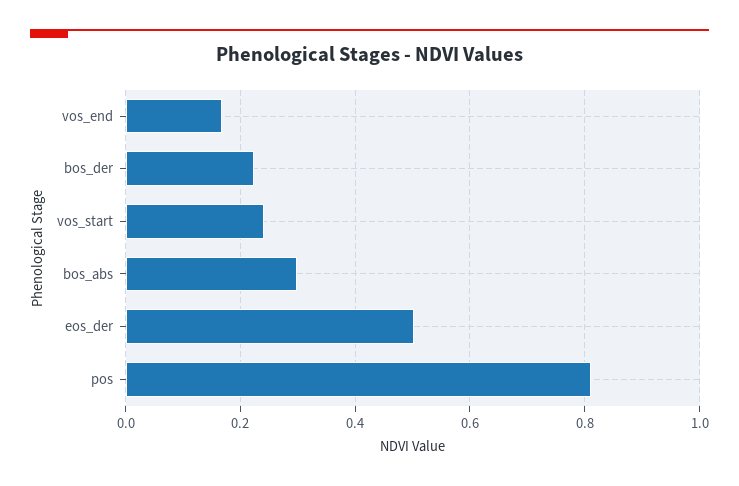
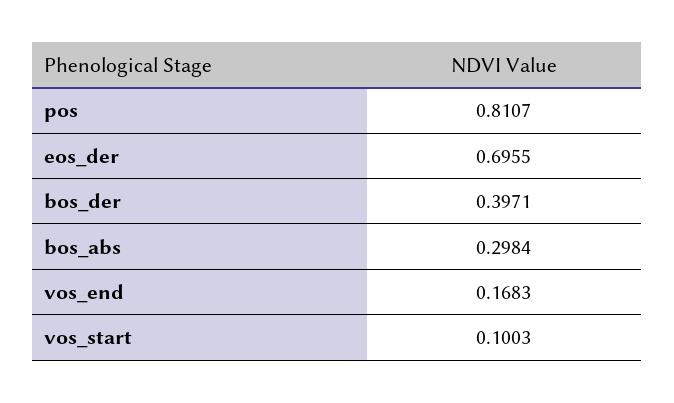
  {
    "vos_end": 0.1683,
-   "bos_der": 0.22,
+   "bos_der": 0.3971,
-   "vos_start": 0.24,
+   "vos_start": 0.1003,
    "bos_abs": 0.2984,
-   "eos_der": 0.5,
+   "eos_der": 0.6955,
    "pos": 0.8107
  }

